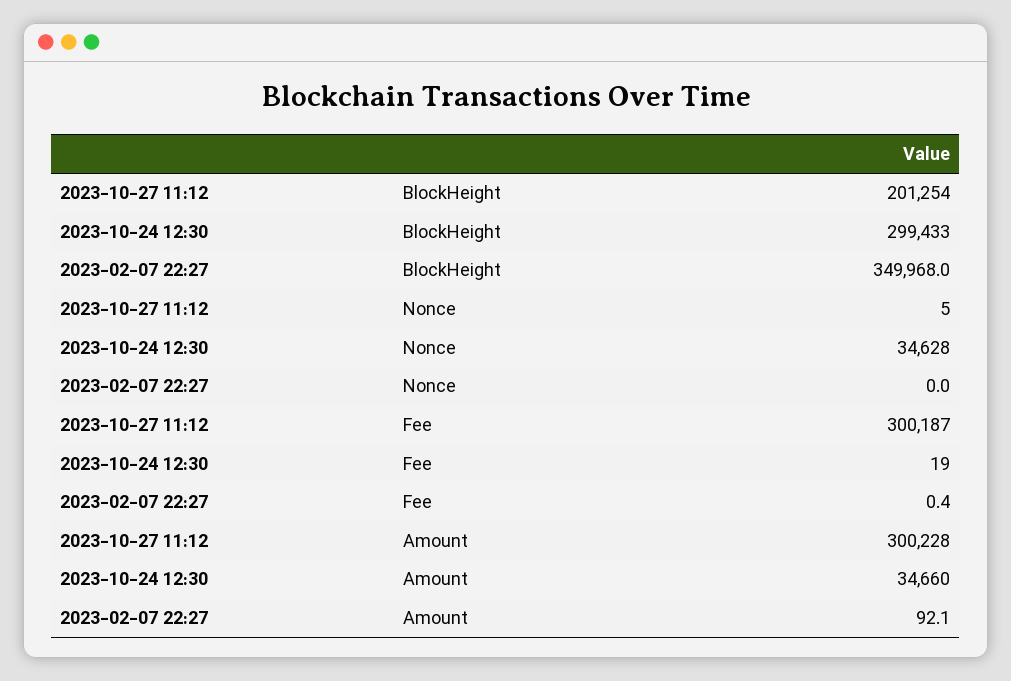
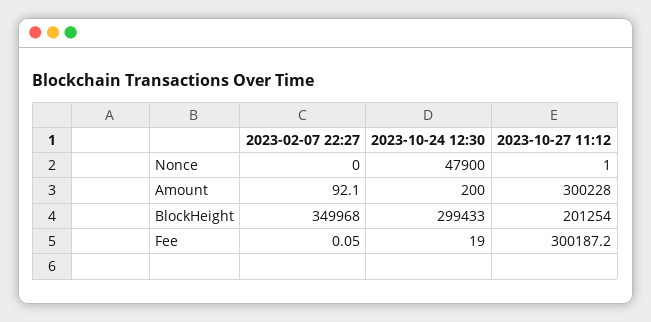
  {
    "2023-10-27 11:12": {
      "BlockHeight": 201254,
-     "Nonce": 5,
+     "Nonce": 1,
      "Fee": 300187.2,
      "Amount": 300228
    },
    "2023-10-24 12:30": {
      "BlockHeight": 299433,
-     "Nonce": 34628,
+     "Nonce": 47900,
      "Fee": 19,
-     "Amount": 34660
+     "Amount": 200
    },
    "2023-02-07 22:27": {
      "BlockHeight": 349968,
      "Nonce": 0,
-     "Fee": 0.4,
+     "Fee": 0.05,
      "Amount": 92.1
    }
  }

